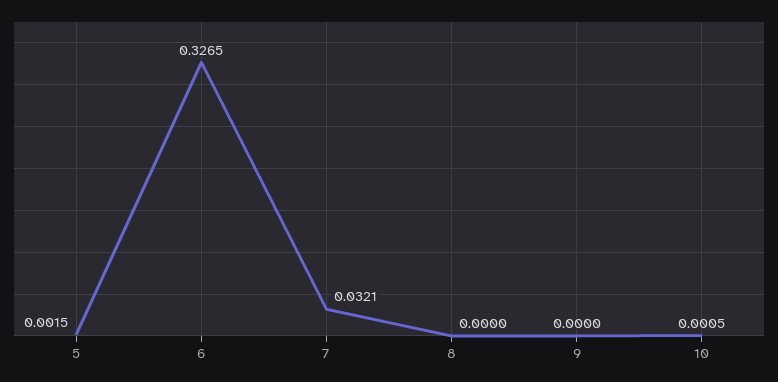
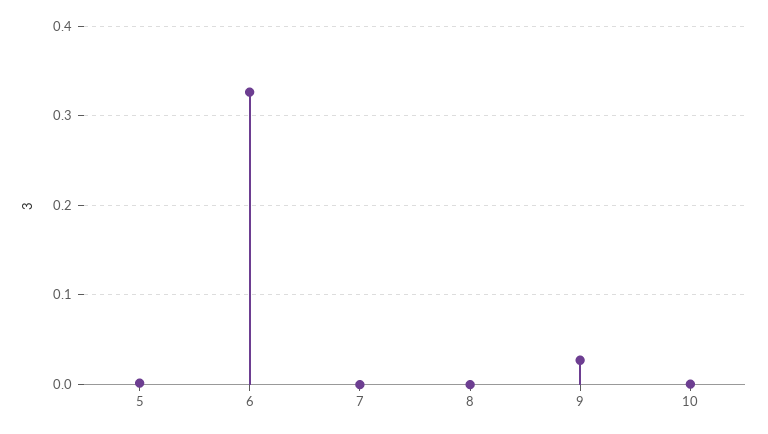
  {
    "5": 0.0015,
    "6": 0.3265,
-   "7": 0.0321,
+   "7": 0,
    "8": 0,
-   "9": 0,
+   "9": 0.03,
    "10": 0.0005
  }

